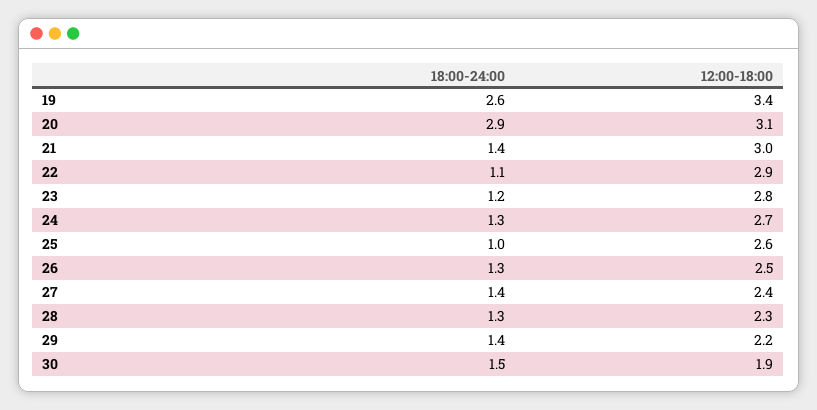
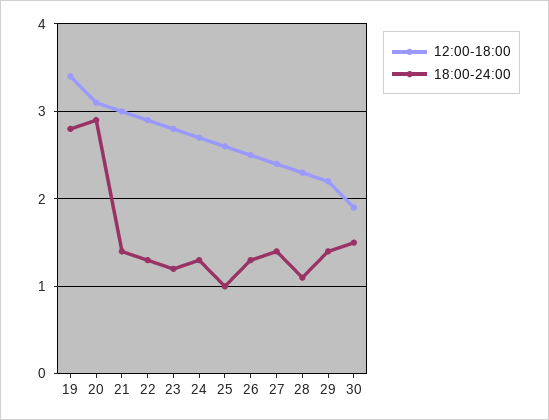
  {
    "18:00-24:00": {
-     "19": 2.6,
+     "19": 2.8,
      "20": 2.9,
      "21": 1.4,
-     "22": 1.1,
+     "22": 1.3,
      "23": 1.2,
      "24": 1.3,
      "25": 1,
      "26": 1.3,
      "27": 1.4,
-     "28": 1.3,
+     "28": 1.1,
      "29": 1.4,
      "30": 1.5
    },
    "12:00-18:00": {
      "19": 3.4,
      "20": 3.1,
      "21": 3,
      "22": 2.9,
      "23": 2.8,
      "24": 2.7,
      "25": 2.6,
      "26": 2.5,
      "27": 2.4,
      "28": 2.3,
      "29": 2.2,
      "30": 1.9
    }
  }

